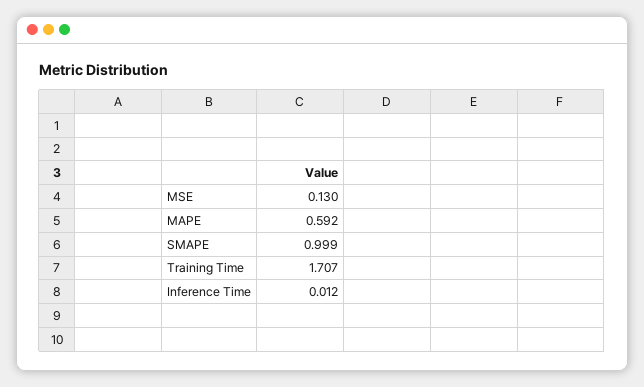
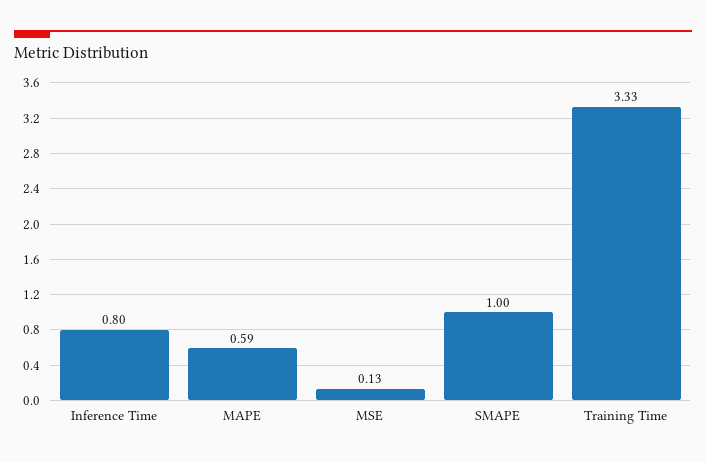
  {
    "MSE": 0.13,
    "MAPE": 0.592,
    "SMAPE": 0.999,
-   "Training Time": 1.707,
+   "Training Time": 3.33,
-   "Inference Time": 0.012
+   "Inference Time": 0.8
  }

